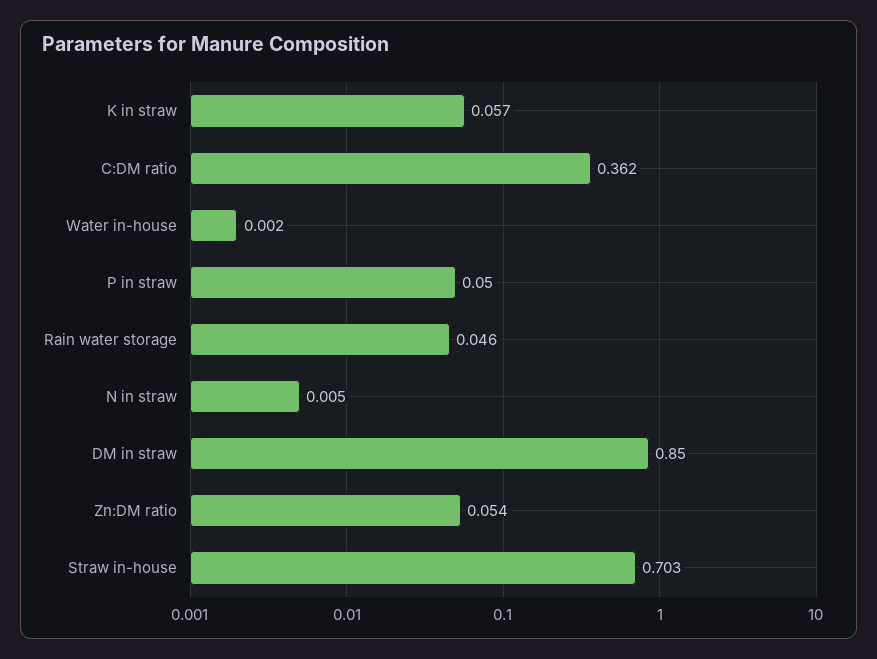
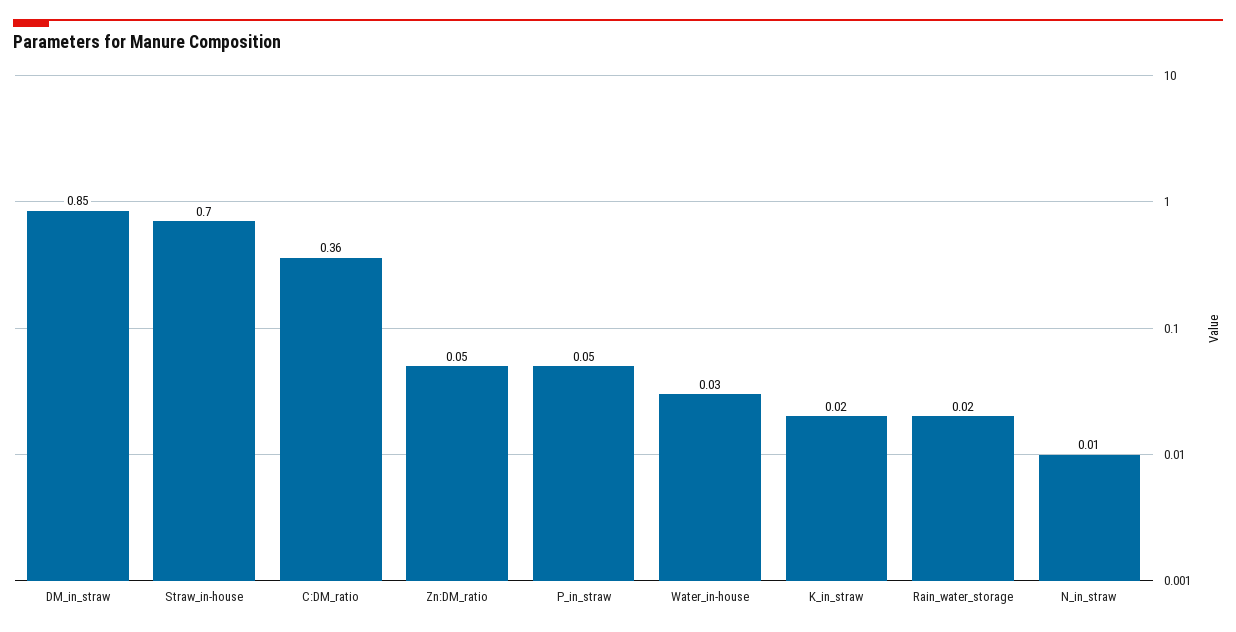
  {
-   "K in straw": 0.057,
+   "K in straw": 0.02,
    "C:DM ratio": 0.362,
-   "Water in-house": 0.002,
+   "Water in-house": 0.03,
    "P in straw": 0.05,
-   "Rain water storage": 0.046,
+   "Rain water storage": 0.02,
    "N in straw": 0.005,
    "DM in straw": 0.85,
    "Zn:DM ratio": 0.054,
    "Straw in-house": 0.703
  }

